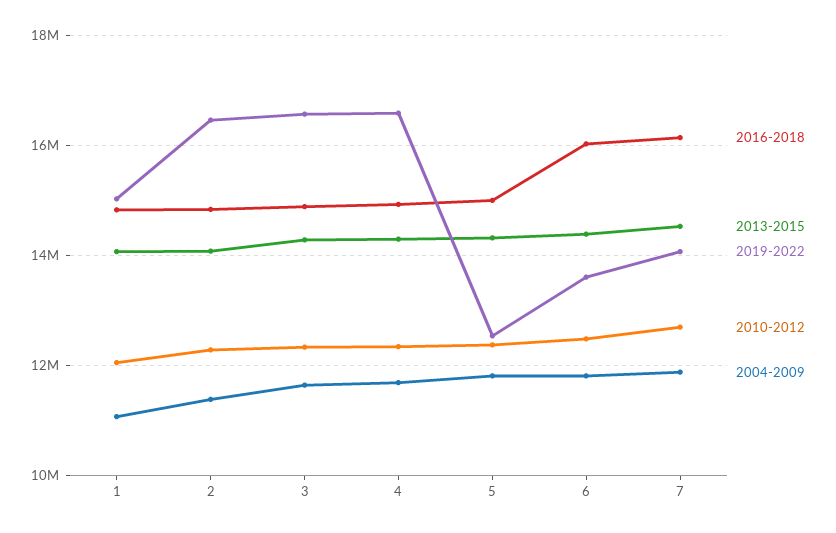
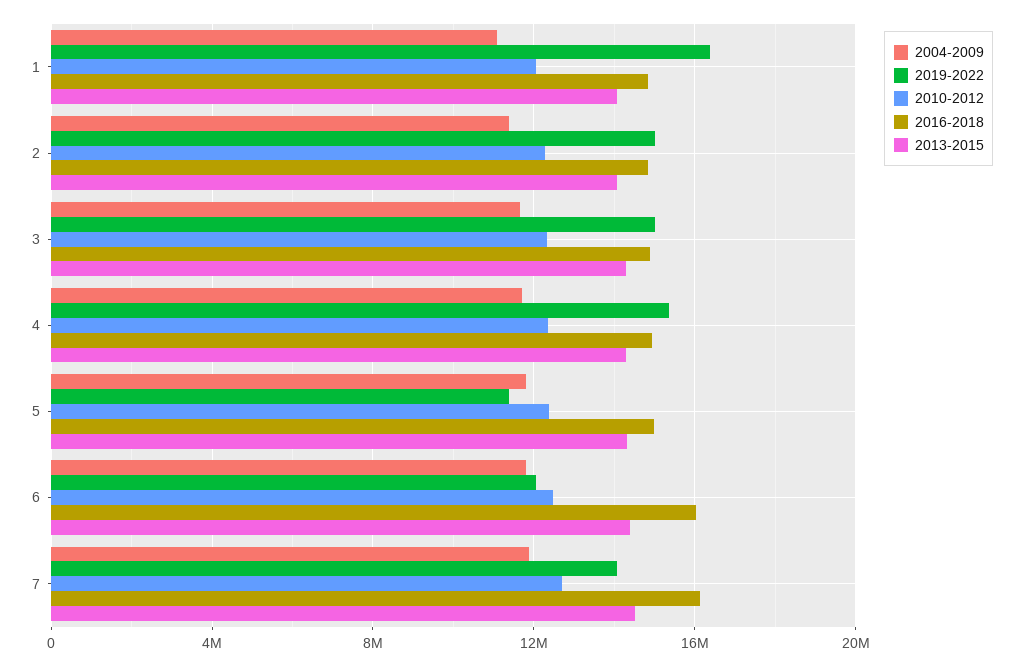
  {
    "2016-2018": {
      "1": 14800000,
      "2": 14800000,
      "3": 14800000,
      "4": 15000000,
      "5": 15000000,
      "6": 16000000,
      "7": 16200000
    },
    "2013-2015": {
      "1": 14000000,
      "2": 14000000,
      "3": 14200000,
      "4": 14200000,
      "5": 14400000,
      "6": 14400000,
      "7": 14600000
    },
    "2019-2022": {
-     "1": 15000000,
+     "1": 16500000,
-     "2": 16400000,
+     "2": 15000000,
-     "3": 16600000,
+     "3": 15000000,
-     "4": 16600000,
+     "4": 15500000,
-     "5": 12600000,
+     "5": 11500000,
-     "6": 13600000,
+     "6": 12000000,
      "7": 14000000
    },
    "2010-2012": {
      "1": 12000000,
      "2": 12200000,
      "3": 12400000,
      "4": 12400000,
      "5": 12400000,
      "6": 12400000,
      "7": 12800000
    },
    "2004-2009": {
      "1": 11000000,
      "2": 11400000,
      "3": 11600000,
      "4": 11600000,
      "5": 11800000,
      "6": 11800000,
      "7": 11800000
    }
  }

